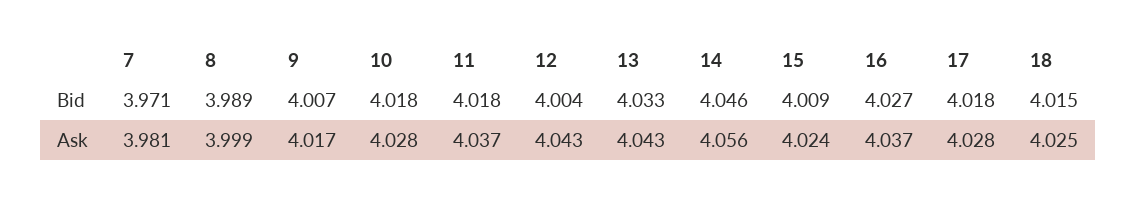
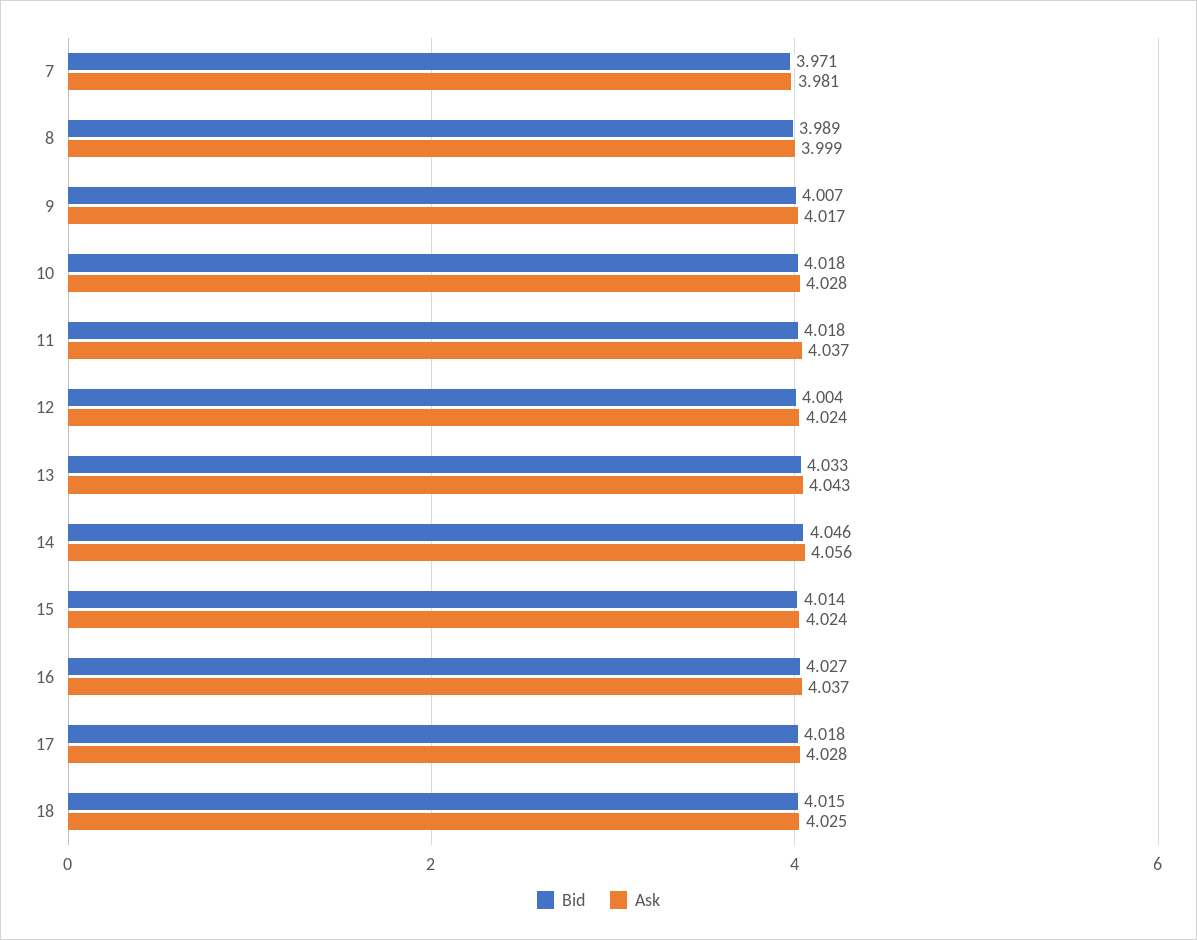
  {
    "Bid": {
      "7": 3.971,
      "8": 3.989,
      "9": 4.007,
      "10": 4.018,
      "11": 4.018,
      "12": 4.004,
      "13": 4.033,
      "14": 4.046,
-     "15": 4.009,
+     "15": 4.014,
      "16": 4.027,
      "17": 4.018,
      "18": 4.015
    },
    "Ask": {
      "7": 3.981,
      "8": 3.999,
      "9": 4.017,
      "10": 4.028,
      "11": 4.037,
-     "12": 4.043,
+     "12": 4.024,
      "13": 4.043,
      "14": 4.056,
      "15": 4.024,
      "16": 4.037,
      "17": 4.028,
      "18": 4.025
    }
  }

